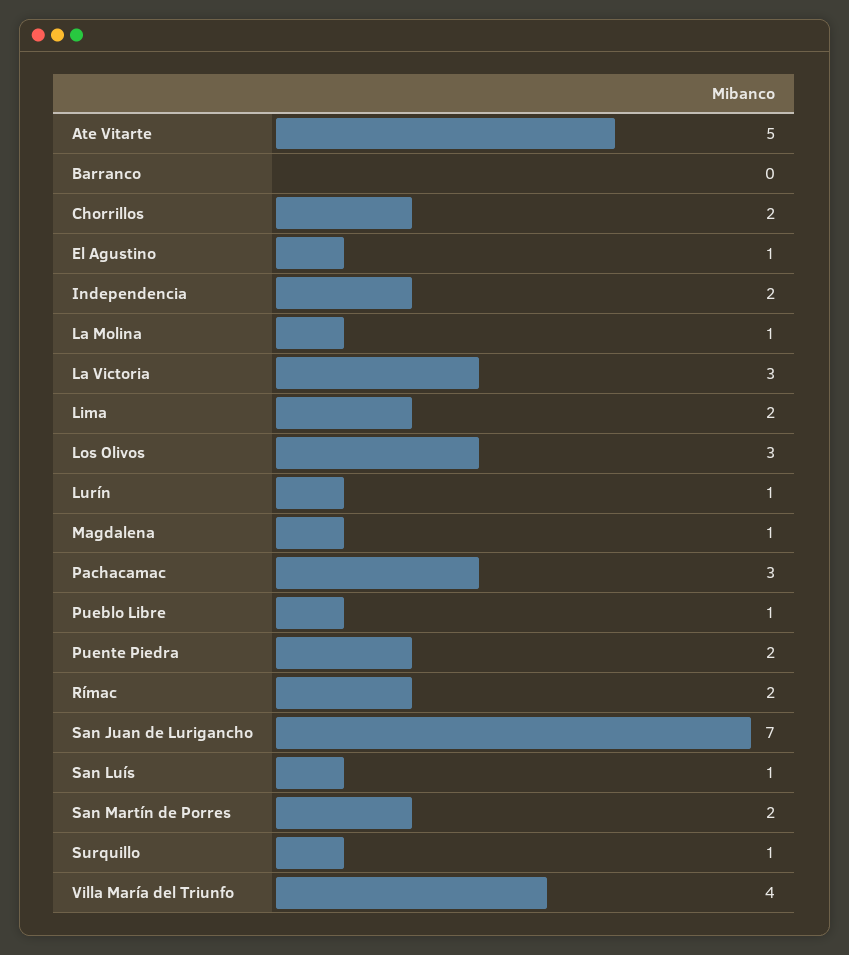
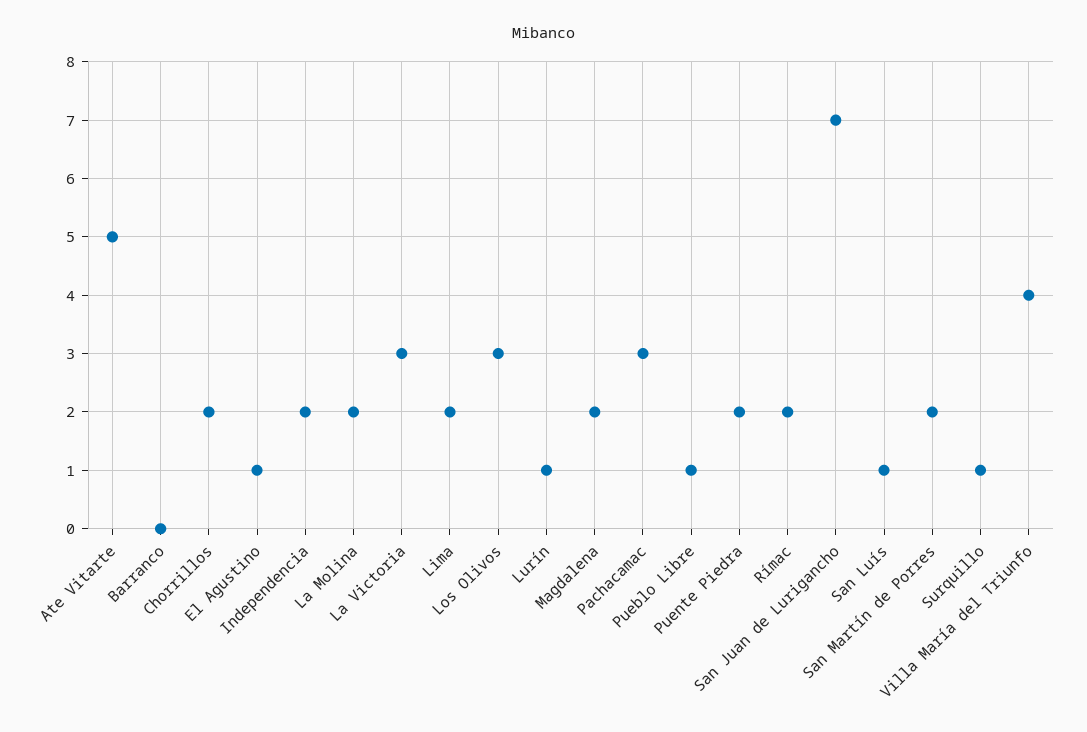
  {
    "Ate Vitarte": 5,
    "Barranco": 0,
    "Chorrillos": 2,
    "El Agustino": 1,
    "Independencia": 2,
-   "La Molina": 1,
+   "La Molina": 2,
    "La Victoria": 3,
    "Lima": 2,
    "Los Olivos": 3,
    "Lurín": 1,
-   "Magdalena": 1,
+   "Magdalena": 2,
    "Pachacamac": 3,
    "Pueblo Libre": 1,
    "Puente Piedra": 2,
    "Rímac": 2,
    "San Juan de Lurigancho": 7,
    "San Luís": 1,
    "San Martín de Porres": 2,
    "Surquillo": 1,
    "Villa María del Triunfo": 4
  }

